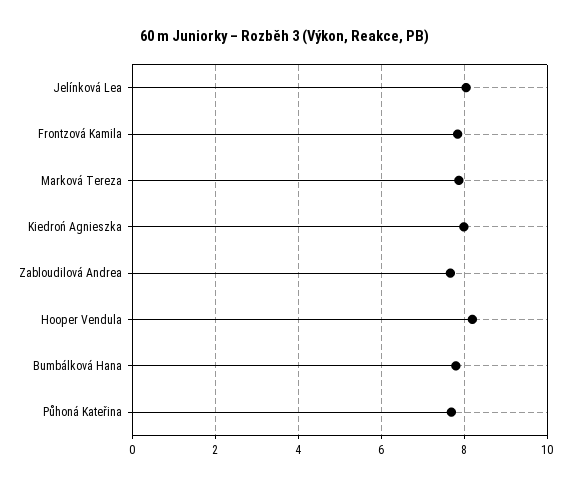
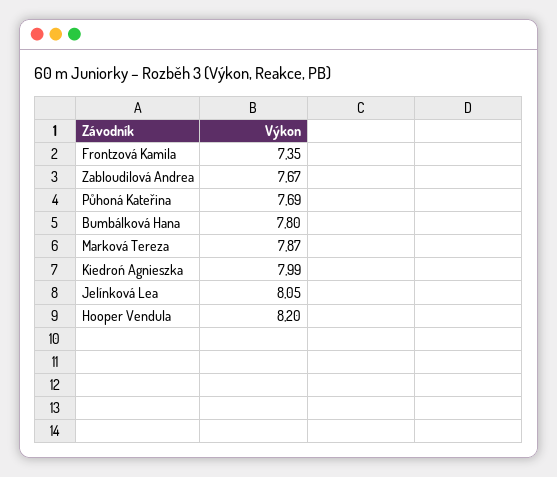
  {
    "Jelínková Lea": 8.05,
-   "Frontzová Kamila": 7.8,
+   "Frontzová Kamila": 7.35,
    "Marková Tereza": 7.87,
    "Kiedroń Agnieszka": 7.99,
    "Zabloudilová Andrea": 7.67,
    "Hooper Vendula": 8.2,
    "Bumbálková Hana": 7.8,
    "Půhoná Kateřina": 7.69
  }

